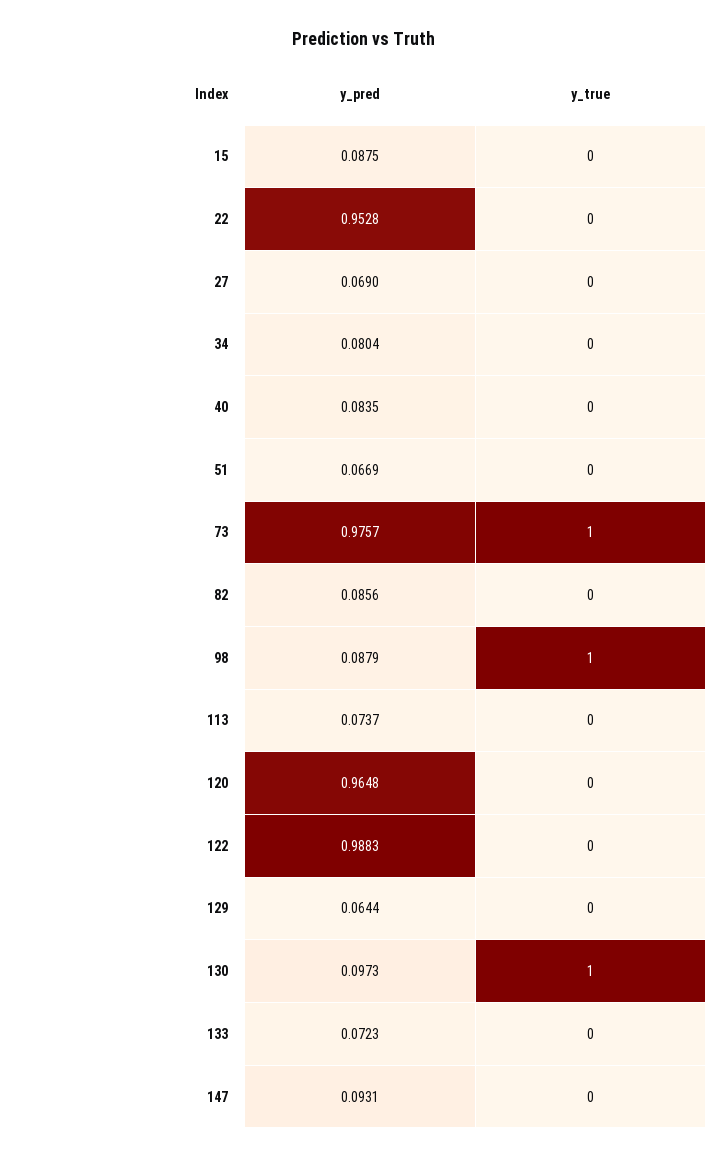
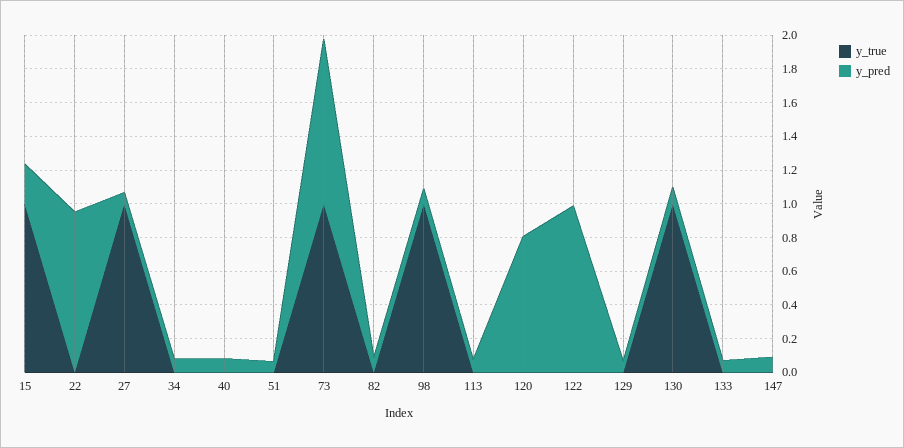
  {
    "y_pred": {
-     "15": 0.0875,
+     "15": 0.25,
      "22": 0.9528,
      "27": 0.069,
      "34": 0.0804,
      "40": 0.0835,
      "51": 0.0669,
      "73": 0.9757,
      "82": 0.0856,
      "98": 0.0879,
      "113": 0.0737,
-     "120": 0.9648,
+     "120": 0.8,
      "122": 0.9883,
      "129": 0.0644,
      "130": 0.0973,
      "133": 0.0723,
      "147": 0.0931
    },
    "y_true": {
-     "15": 0,
+     "15": 1,
      "22": 0,
-     "27": 0,
+     "27": 1,
      "34": 0,
      "40": 0,
      "51": 0,
      "73": 1,
      "82": 0,
      "98": 1,
      "113": 0,
      "120": 0,
      "122": 0,
      "129": 0,
      "130": 1,
      "133": 0,
      "147": 0
    }
  }

